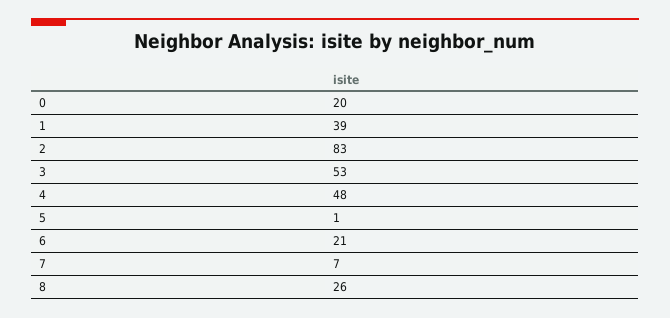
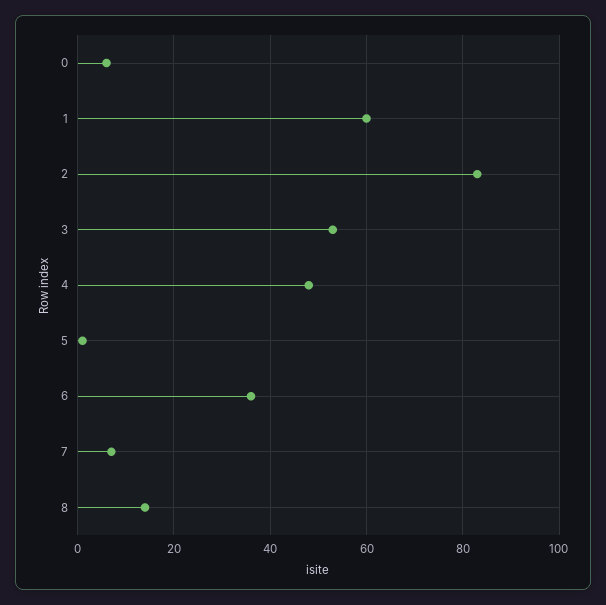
  {
-   "0": 20,
+   "0": 5,
-   "1": 39,
+   "1": 60,
    "2": 83,
    "3": 53,
    "4": 48,
    "5": 1,
-   "6": 21,
+   "6": 35,
    "7": 7,
-   "8": 26
+   "8": 15
  }

